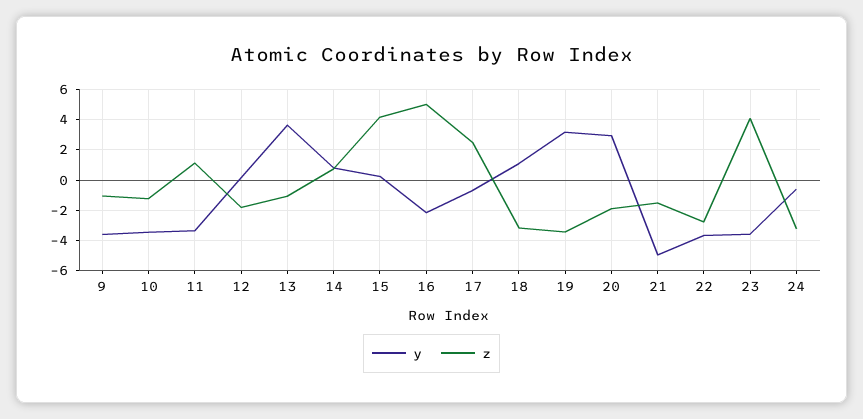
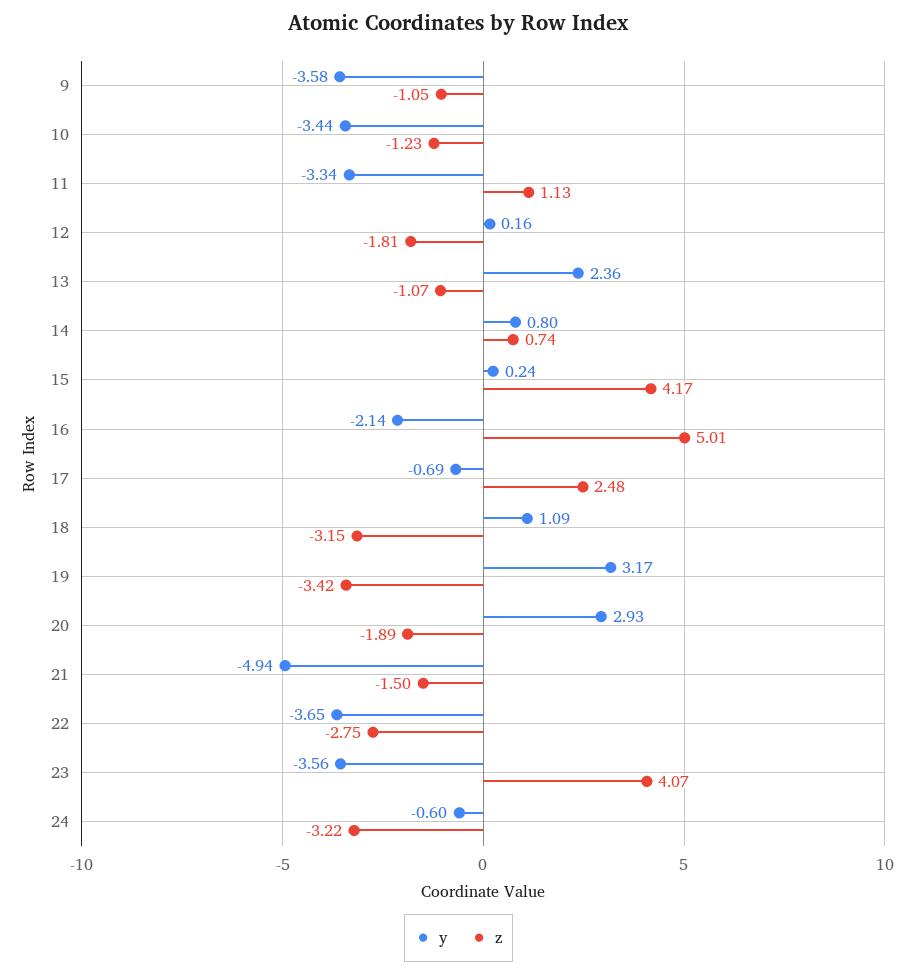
  {
    "y": {
      "9": -3.58,
      "10": -3.44,
      "11": -3.34,
      "12": 0.16,
-     "13": 3.5,
+     "13": 2.36,
      "14": 0.8,
      "15": 0.24,
      "16": -2.14,
      "17": -0.69,
      "18": 1.09,
      "19": 3.17,
      "20": 2.93,
      "21": -4.94,
      "22": -3.65,
      "23": -3.56,
      "24": -0.6
    },
    "z": {
      "9": -1.05,
      "10": -1.23,
      "11": 1.13,
      "12": -1.81,
      "13": -1.07,
      "14": 0.74,
      "15": 4.17,
      "16": 5.01,
      "17": 2.48,
      "18": -3.15,
      "19": -3.42,
      "20": -1.89,
      "21": -1.5,
      "22": -2.75,
      "23": 4.07,
      "24": -3.22
    }
  }

